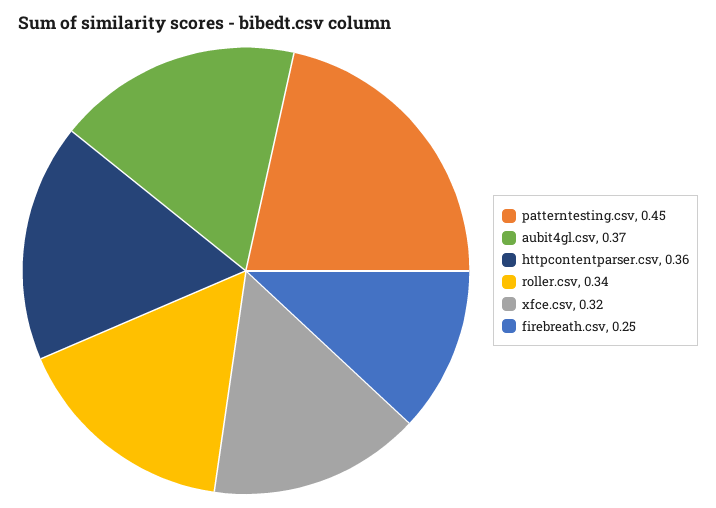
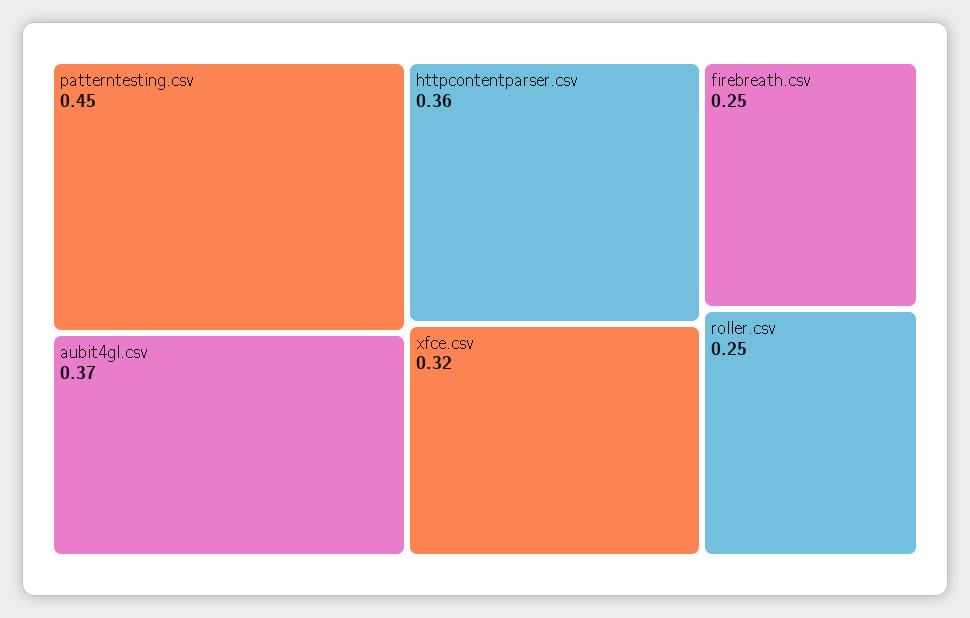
  {
    "patterntesting.csv": 0.45,
    "aubit4gl.csv": 0.37,
    "httpcontentparser.csv": 0.36,
-   "roller.csv": 0.34,
+   "roller.csv": 0.25,
    "xfce.csv": 0.32,
    "firebreath.csv": 0.25
  }

